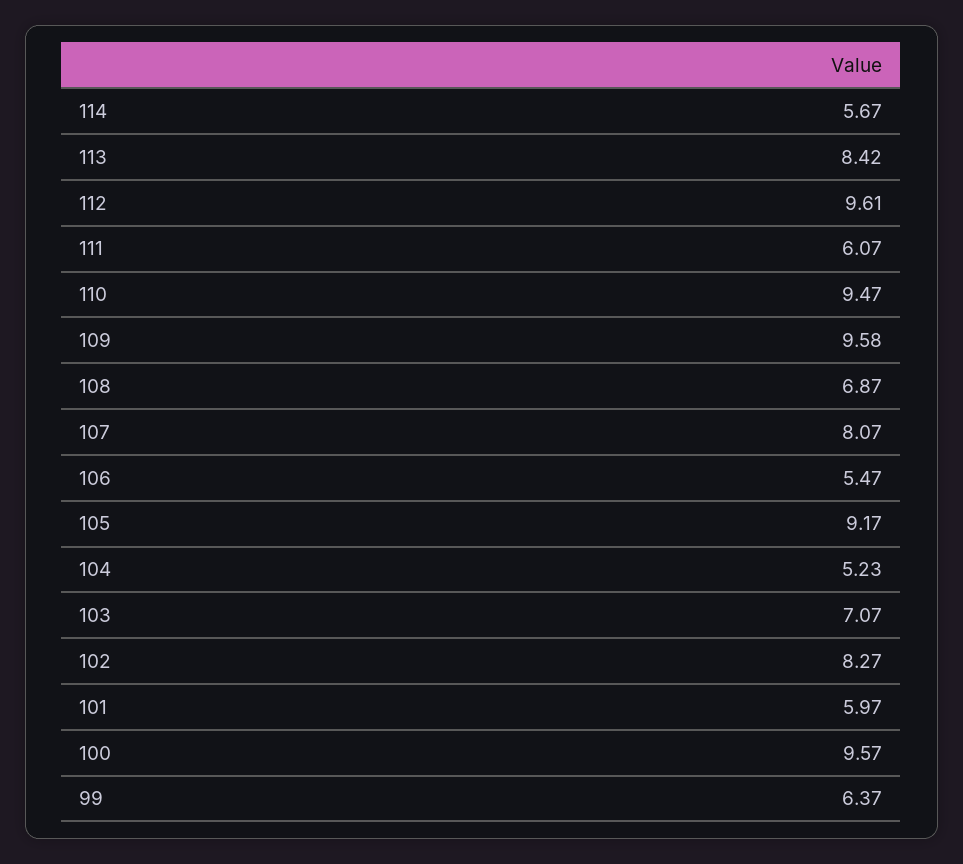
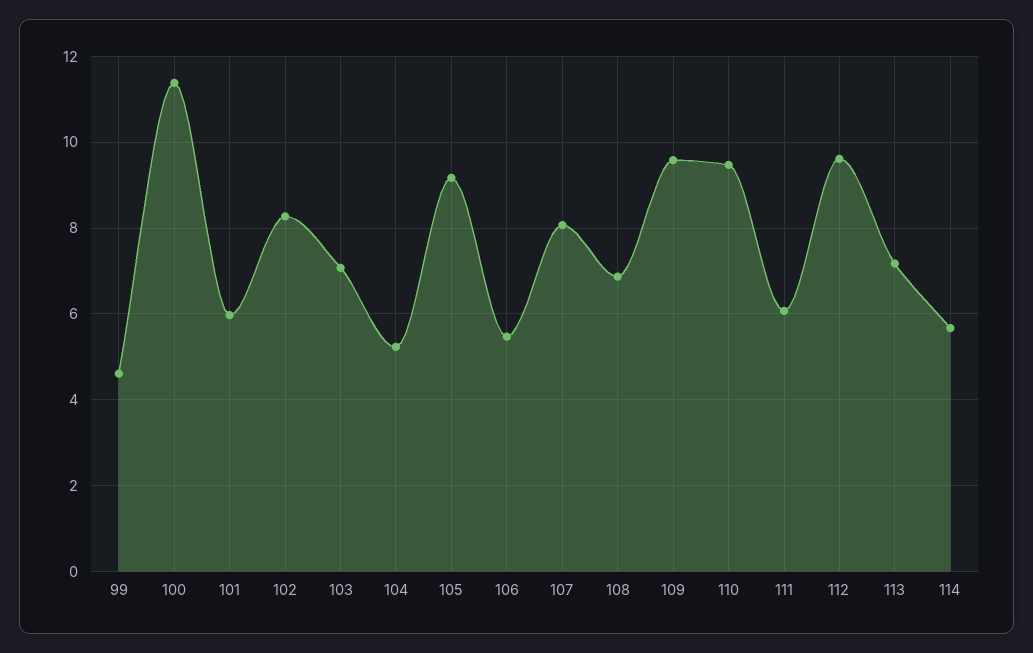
  {
    "114": 5.67,
-   "113": 8.42,
+   "113": 7.2,
    "112": 9.61,
    "111": 6.07,
    "110": 9.47,
    "109": 9.58,
    "108": 6.87,
    "107": 8.07,
    "106": 5.47,
    "105": 9.17,
    "104": 5.23,
    "103": 7.07,
    "102": 8.27,
    "101": 5.97,
-   "100": 9.57,
+   "100": 11.4,
-   "99": 6.37
+   "99": 4.6
  }

